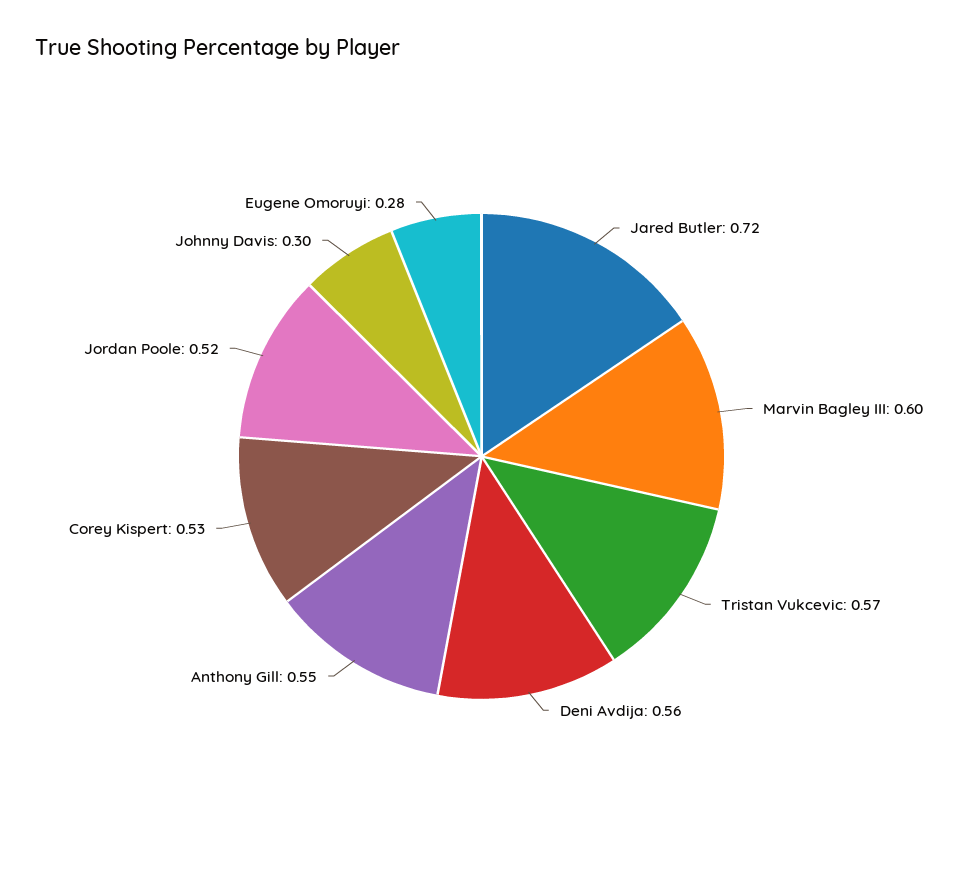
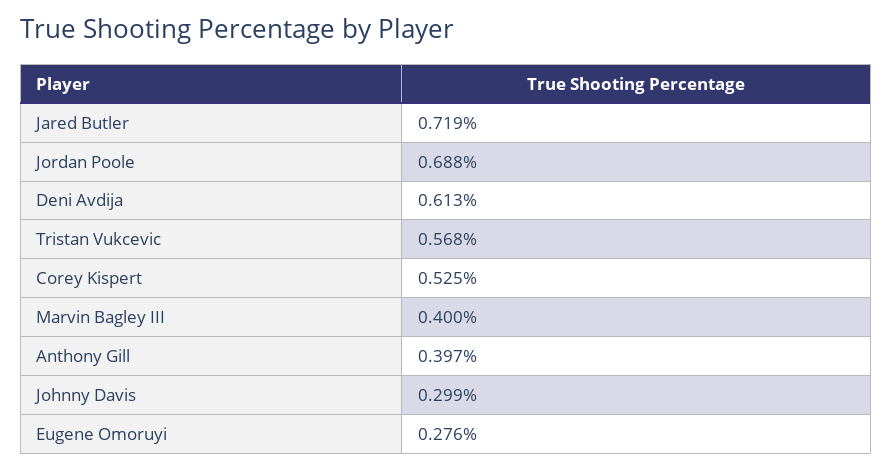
  {
    "Jared Butler": 0.719,
-   "Marvin Bagley III": 0.6,
+   "Marvin Bagley III": 0.4,
    "Tristan Vukcevic": 0.568,
-   "Deni Avdija": 0.56,
+   "Deni Avdija": 0.613,
-   "Anthony Gill": 0.55,
+   "Anthony Gill": 0.397,
    "Corey Kispert": 0.525,
-   "Jordan Poole": 0.52,
+   "Jordan Poole": 0.688,
    "Johnny Davis": 0.299,
    "Eugene Omoruyi": 0.276
  }

